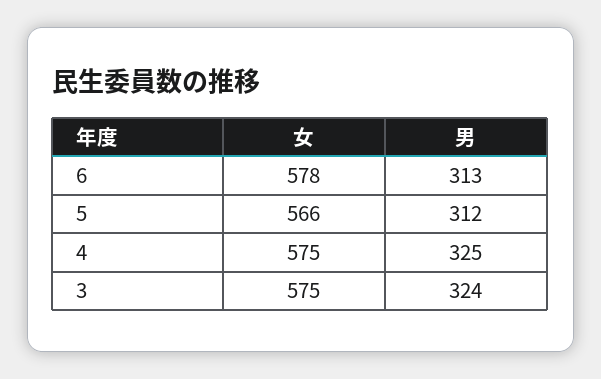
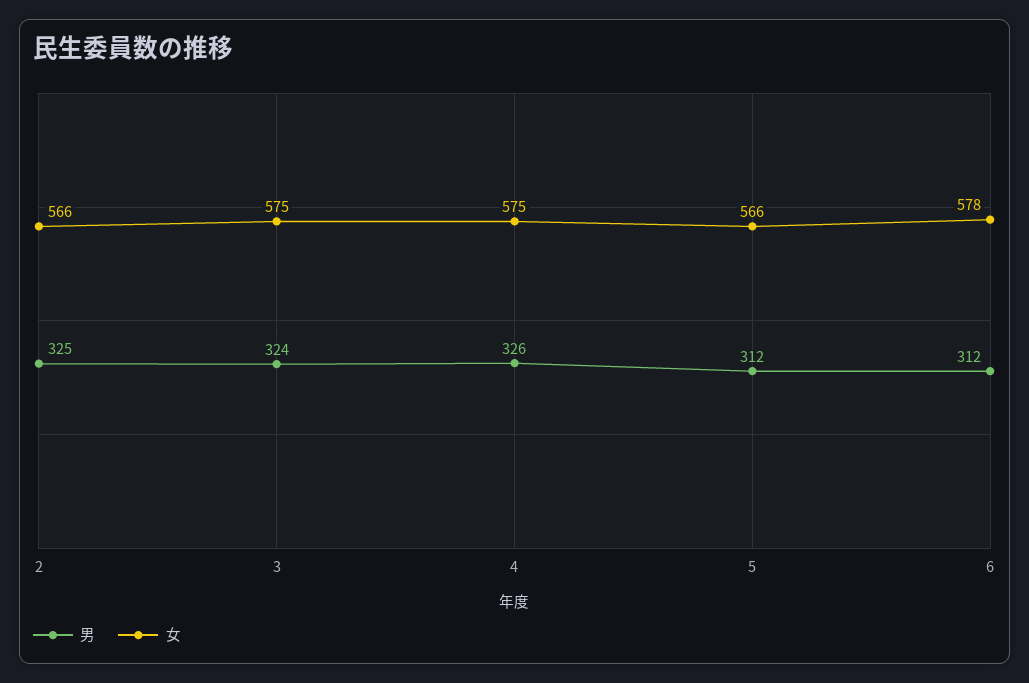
  {
    "女": {
      "6": 578,
      "5": 566,
      "4": 575,
-     "3": 575
+     "3": 575,
+     "2": 566
    },
    "男": {
-     "6": 313,
+     "6": 312,
      "5": 312,
-     "4": 325,
+     "4": 326,
-     "3": 324
+     "3": 324,
+     "2": 325
    }
  }

